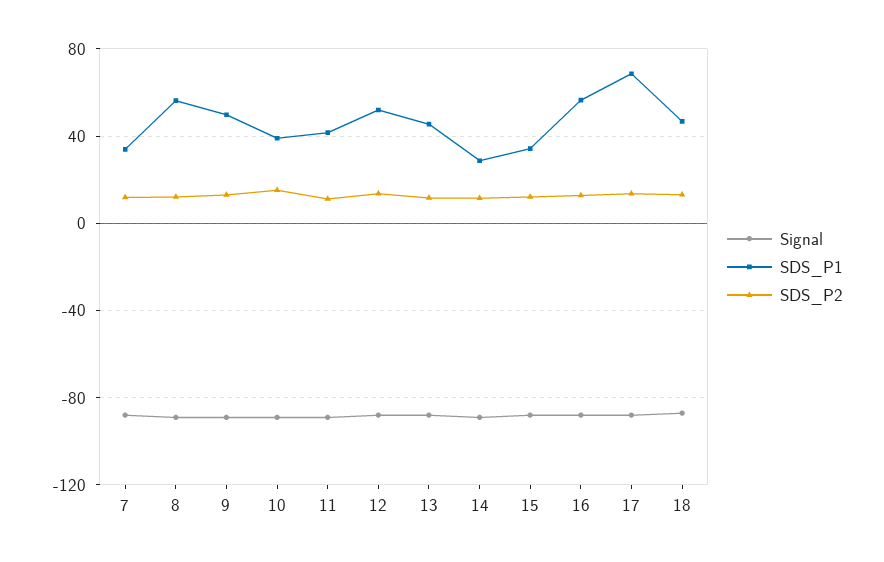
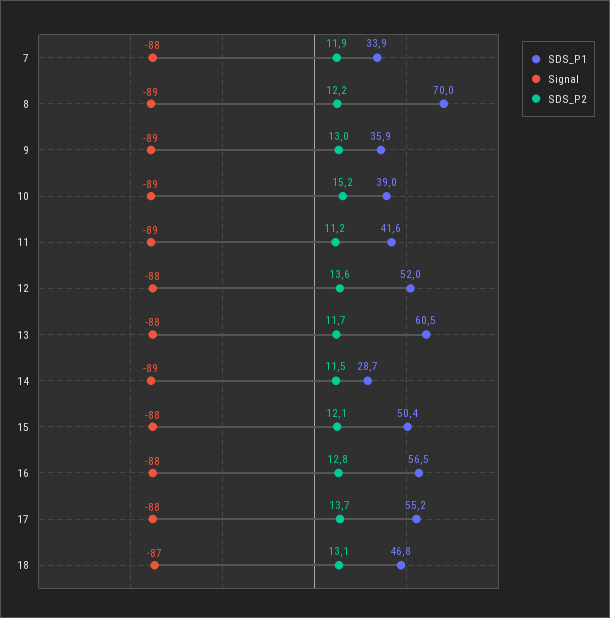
  {
    "Signal": {
      "7": -88,
      "8": -89,
      "9": -89,
      "10": -89,
      "11": -89,
      "12": -88,
      "13": -88,
      "14": -89,
      "15": -88,
      "16": -88,
      "17": -88,
      "18": -87
    },
    "SDS_P1": {
      "7": 33.9,
-     "8": 55,
+     "8": 70,
-     "9": 50,
+     "9": 35.9,
      "10": 39,
      "11": 41.6,
      "12": 52,
-     "13": 45,
+     "13": 60.5,
      "14": 28.7,
-     "15": 35,
+     "15": 50.4,
      "16": 56.5,
-     "17": 70,
+     "17": 55.2,
      "18": 46.8
    },
    "SDS_P2": {
      "7": 11.9,
      "8": 12.2,
      "9": 13,
      "10": 15.2,
      "11": 11.2,
      "12": 13.6,
      "13": 11.7,
      "14": 11.5,
      "15": 12.1,
      "16": 12.8,
      "17": 13.7,
      "18": 13.1
    }
  }

